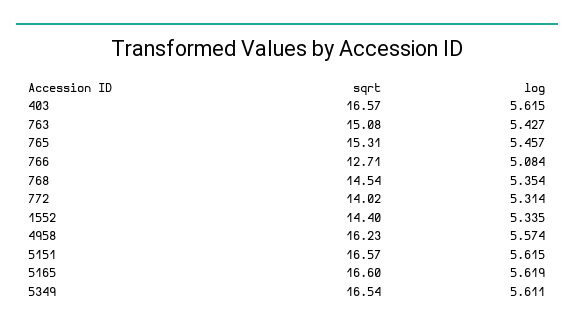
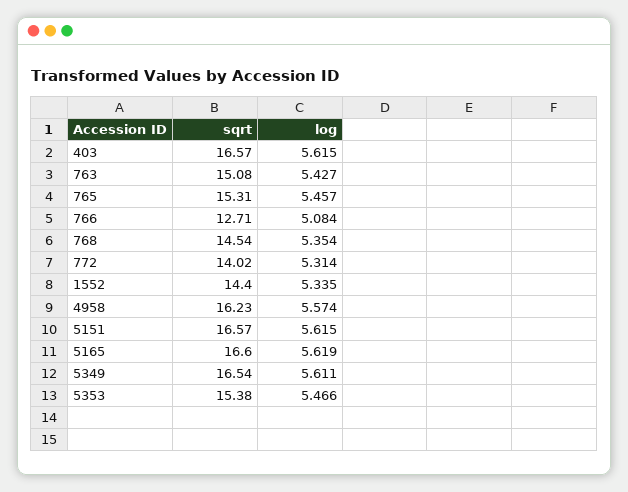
  {
    "sqrt": {
      "403": 16.57,
      "763": 15.08,
      "765": 15.31,
      "766": 12.71,
      "768": 14.54,
      "772": 14.02,
      "1552": 14.4,
      "4958": 16.23,
      "5151": 16.57,
      "5165": 16.6,
-     "5349": 16.54
+     "5349": 16.54,
+     "5353": 15.38
    },
    "log": {
      "403": 5.615,
      "763": 5.427,
      "765": 5.457,
      "766": 5.084,
      "768": 5.354,
      "772": 5.314,
      "1552": 5.335,
      "4958": 5.574,
      "5151": 5.615,
      "5165": 5.619,
-     "5349": 5.611
+     "5349": 5.611,
+     "5353": 5.466
    }
  }

